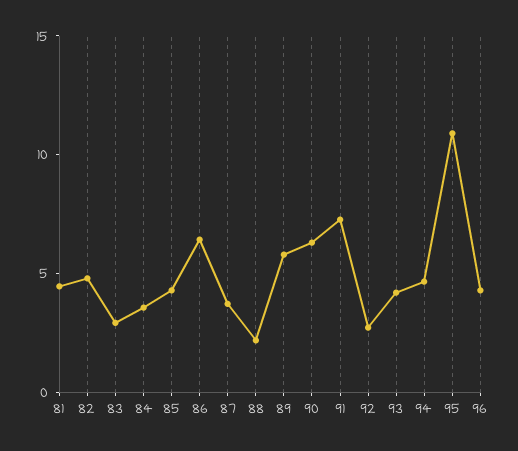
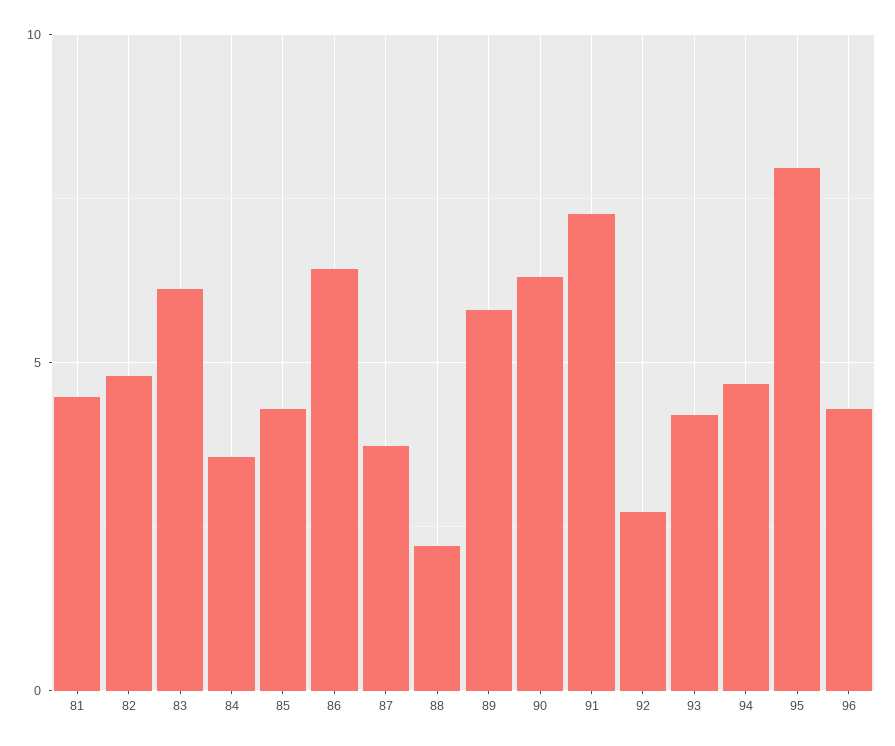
  {
    "81": 4.5,
    "82": 5,
-   "83": 3,
+   "83": 6,
    "84": 3.5,
    "85": 4.5,
    "86": 6.5,
    "87": 3.5,
    "88": 2,
    "89": 6,
    "90": 6.5,
    "91": 7.5,
    "92": 2.5,
    "93": 4,
    "94": 4.5,
-   "95": 11,
+   "95": 8,
    "96": 4.5
  }

